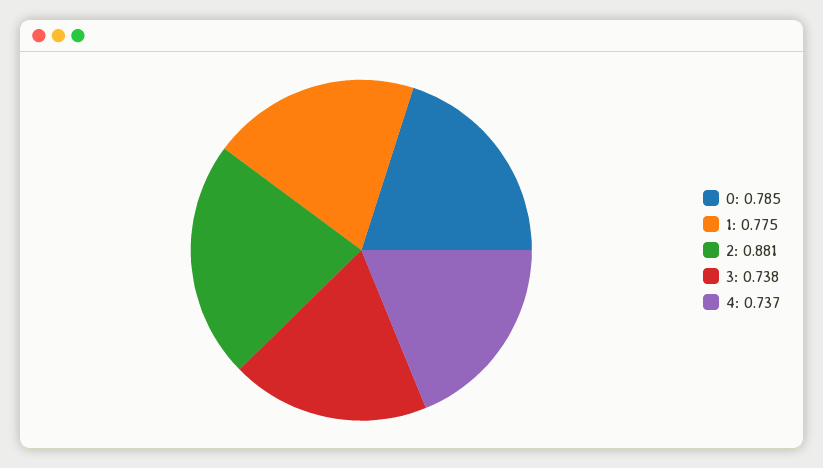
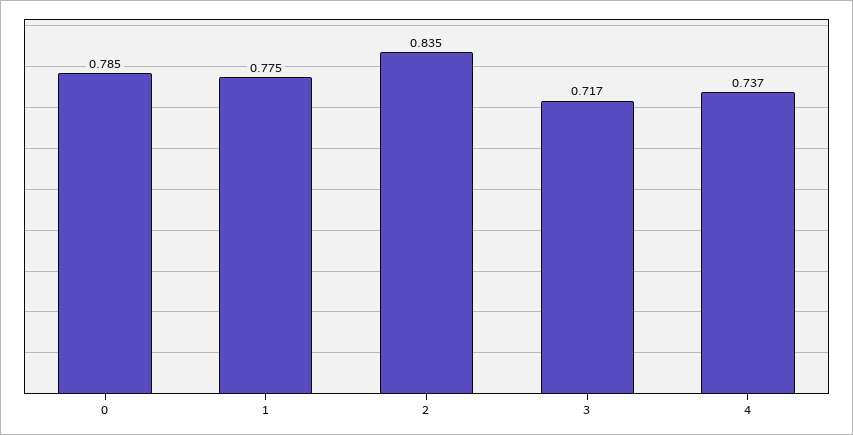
  {
    "0": 0.785,
    "1": 0.775,
-   "2": 0.881,
+   "2": 0.835,
-   "3": 0.738,
+   "3": 0.717,
    "4": 0.737
  }

